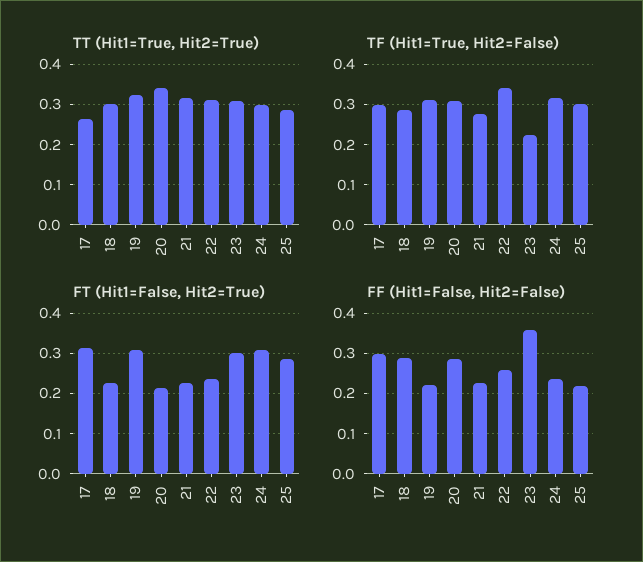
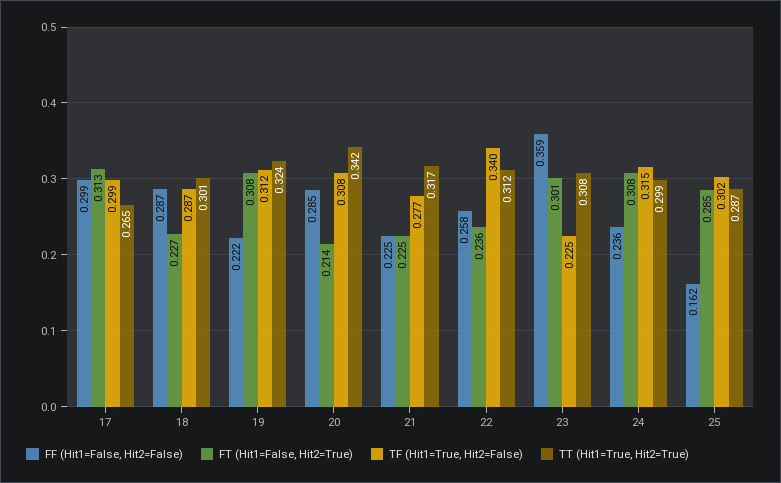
  {
    "TT (Hit1=True, Hit2=True)": {
      "17": 0.265,
      "18": 0.301,
      "19": 0.324,
      "20": 0.342,
      "21": 0.317,
      "22": 0.312,
      "23": 0.308,
      "24": 0.299,
      "25": 0.287
    },
    "TF (Hit1=True, Hit2=False)": {
      "17": 0.299,
      "18": 0.287,
      "19": 0.312,
      "20": 0.308,
      "21": 0.277,
      "22": 0.34,
      "23": 0.225,
      "24": 0.315,
      "25": 0.302
    },
    "FT (Hit1=False, Hit2=True)": {
      "17": 0.313,
      "18": 0.227,
      "19": 0.308,
      "20": 0.214,
      "21": 0.225,
      "22": 0.236,
      "23": 0.301,
      "24": 0.308,
      "25": 0.285
    },
    "FF (Hit1=False, Hit2=False)": {
      "17": 0.299,
      "18": 0.287,
      "19": 0.222,
      "20": 0.285,
      "21": 0.225,
      "22": 0.258,
      "23": 0.359,
      "24": 0.236,
-     "25": 0.22
+     "25": 0.162
    }
  }

